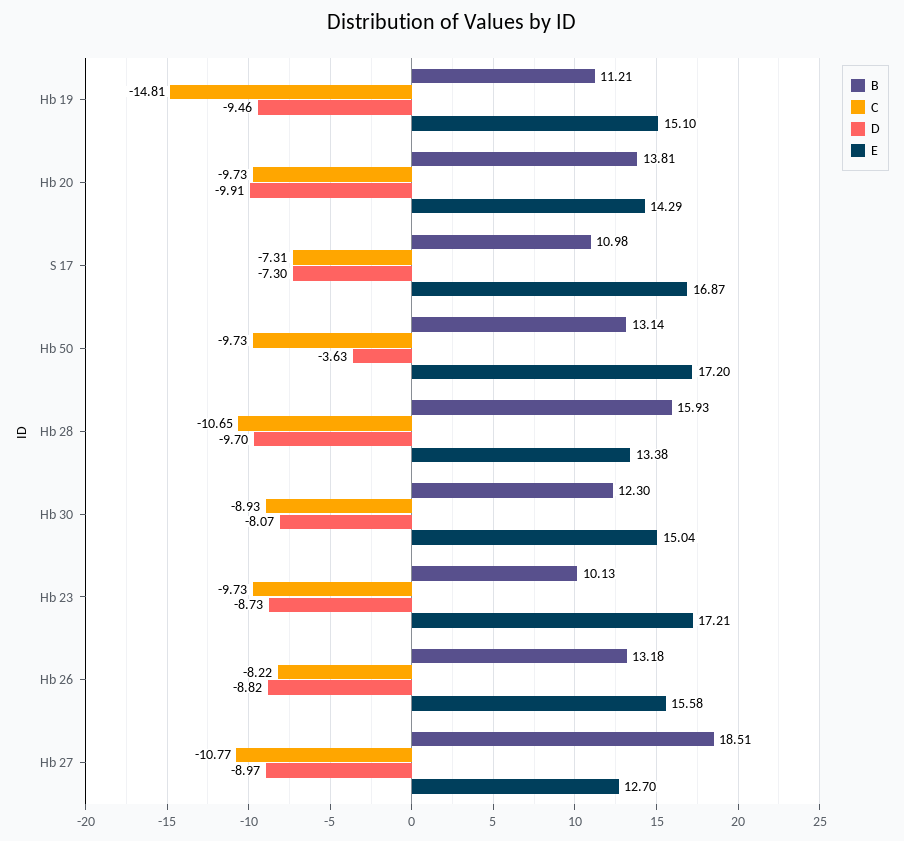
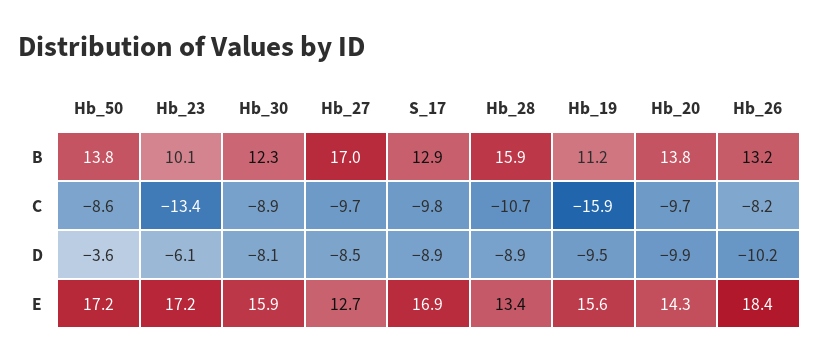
  {
    "B": {
      "Hb 19": 11.21,
      "Hb 20": 13.81,
-     "S 17": 10.98,
+     "S 17": 12.9,
-     "Hb 50": 13.14,
+     "Hb 50": 13.8,
      "Hb 28": 15.93,
      "Hb 30": 12.3,
      "Hb 23": 10.13,
      "Hb 26": 13.18,
-     "Hb 27": 18.51
+     "Hb 27": 17
    },
    "C": {
-     "Hb 19": -14.81,
+     "Hb 19": -15.9,
      "Hb 20": -9.73,
-     "S 17": -7.31,
+     "S 17": -9.8,
-     "Hb 50": -9.73,
+     "Hb 50": -8.6,
      "Hb 28": -10.65,
      "Hb 30": -8.93,
-     "Hb 23": -9.73,
+     "Hb 23": -13.4,
      "Hb 26": -8.22,
-     "Hb 27": -10.77
+     "Hb 27": -9.7
    },
    "D": {
      "Hb 19": -9.46,
      "Hb 20": -9.91,
-     "S 17": -7.3,
+     "S 17": -8.9,
      "Hb 50": -3.63,
-     "Hb 28": -9.7,
+     "Hb 28": -8.9,
      "Hb 30": -8.07,
-     "Hb 23": -8.73,
+     "Hb 23": -6.1,
-     "Hb 26": -8.82,
+     "Hb 26": -10.2,
-     "Hb 27": -8.97
+     "Hb 27": -8.5
    },
    "E": {
-     "Hb 19": 15.1,
+     "Hb 19": 15.6,
      "Hb 20": 14.29,
      "S 17": 16.87,
      "Hb 50": 17.2,
      "Hb 28": 13.38,
-     "Hb 30": 15.04,
+     "Hb 30": 15.9,
      "Hb 23": 17.21,
-     "Hb 26": 15.58,
+     "Hb 26": 18.4,
      "Hb 27": 12.7
    }
  }

